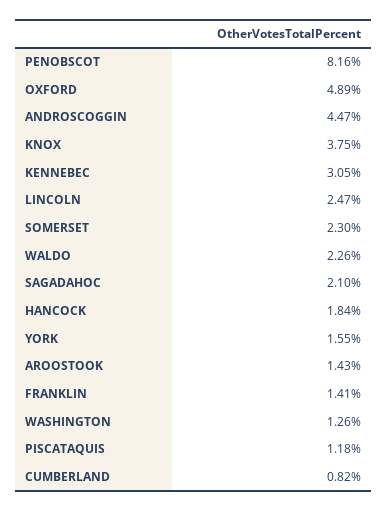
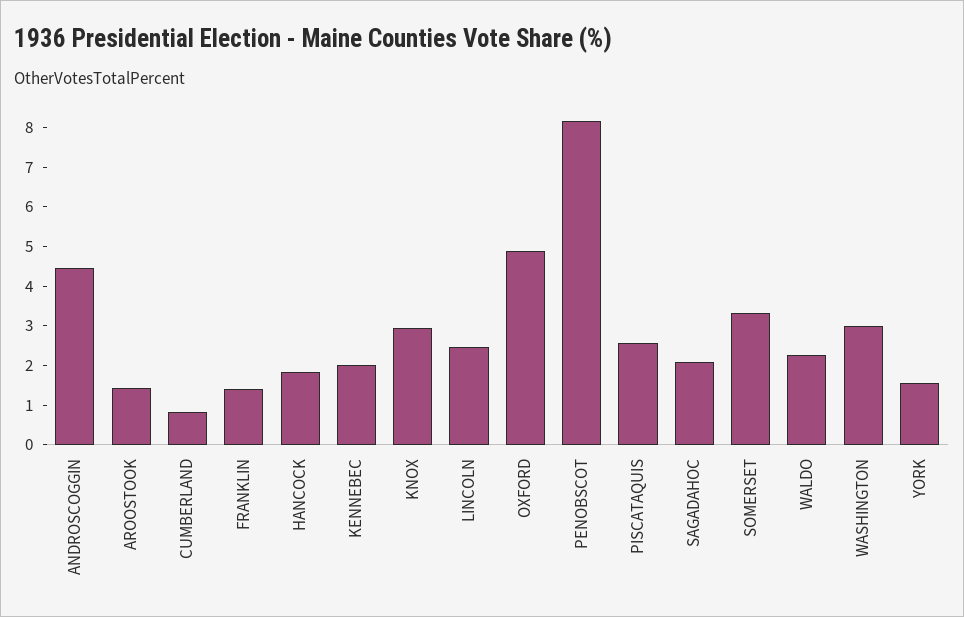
  {
    "PENOBSCOT": 8.16,
    "OXFORD": 4.89,
    "ANDROSCOGGIN": 4.47,
-   "KNOX": 3.75,
+   "KNOX": 3,
-   "KENNEBEC": 3.05,
+   "KENNEBEC": 2,
    "LINCOLN": 2.47,
-   "SOMERSET": 2.3,
+   "SOMERSET": 3.25,
    "WALDO": 2.26,
    "SAGADAHOC": 2.1,
    "HANCOCK": 1.84,
    "YORK": 1.55,
    "AROOSTOOK": 1.43,
    "FRANKLIN": 1.41,
-   "WASHINGTON": 1.26,
+   "WASHINGTON": 3,
-   "PISCATAQUIS": 1.18,
+   "PISCATAQUIS": 2.5,
    "CUMBERLAND": 0.82
  }

